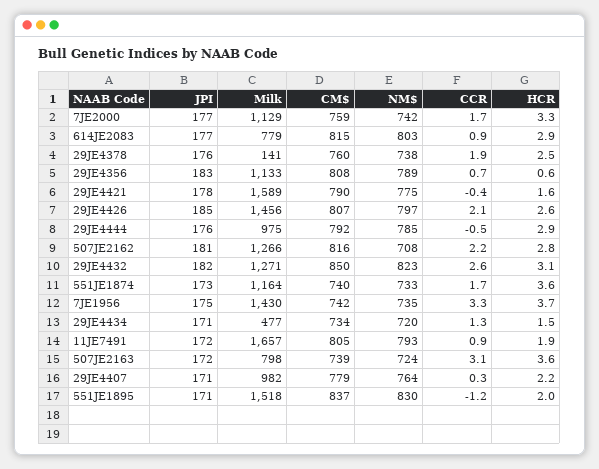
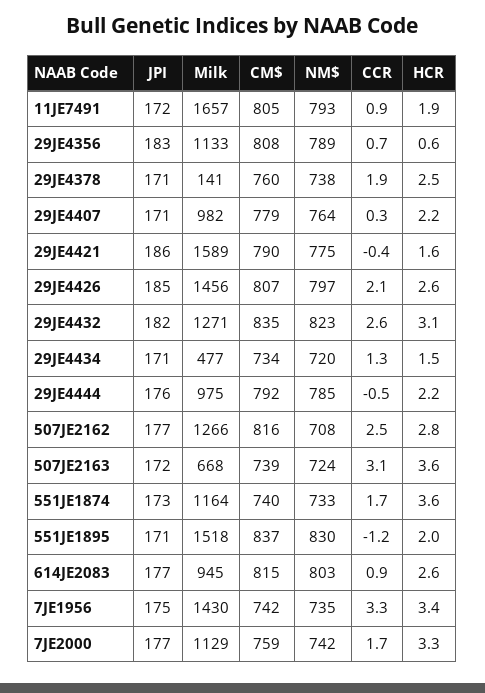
  {
    "JPI": {
      "7JE2000": 177,
      "614JE2083": 177,
-     "29JE4378": 176,
+     "29JE4378": 171,
      "29JE4356": 183,
-     "29JE4421": 178,
+     "29JE4421": 186,
      "29JE4426": 185,
      "29JE4444": 176,
-     "507JE2162": 181,
+     "507JE2162": 177,
      "29JE4432": 182,
      "551JE1874": 173,
      "7JE1956": 175,
      "29JE4434": 171,
      "11JE7491": 172,
      "507JE2163": 172,
      "29JE4407": 171,
      "551JE1895": 171
    },
    "Milk": {
      "7JE2000": 1129,
-     "614JE2083": 779,
+     "614JE2083": 945,
      "29JE4378": 141,
      "29JE4356": 1133,
      "29JE4421": 1589,
      "29JE4426": 1456,
      "29JE4444": 975,
      "507JE2162": 1266,
      "29JE4432": 1271,
      "551JE1874": 1164,
      "7JE1956": 1430,
      "29JE4434": 477,
      "11JE7491": 1657,
-     "507JE2163": 798,
+     "507JE2163": 668,
      "29JE4407": 982,
      "551JE1895": 1518
    },
    "CM$": {
      "7JE2000": 759,
      "614JE2083": 815,
      "29JE4378": 760,
      "29JE4356": 808,
      "29JE4421": 790,
      "29JE4426": 807,
      "29JE4444": 792,
      "507JE2162": 816,
-     "29JE4432": 850,
+     "29JE4432": 835,
      "551JE1874": 740,
      "7JE1956": 742,
      "29JE4434": 734,
      "11JE7491": 805,
      "507JE2163": 739,
      "29JE4407": 779,
      "551JE1895": 837
    },
    "NM$": {
      "7JE2000": 742,
      "614JE2083": 803,
      "29JE4378": 738,
      "29JE4356": 789,
      "29JE4421": 775,
      "29JE4426": 797,
      "29JE4444": 785,
      "507JE2162": 708,
      "29JE4432": 823,
      "551JE1874": 733,
      "7JE1956": 735,
      "29JE4434": 720,
      "11JE7491": 793,
      "507JE2163": 724,
      "29JE4407": 764,
      "551JE1895": 830
    },
    "CCR": {
      "7JE2000": 1.7,
      "614JE2083": 0.9,
      "29JE4378": 1.9,
      "29JE4356": 0.7,
      "29JE4421": -0.4,
      "29JE4426": 2.1,
      "29JE4444": -0.5,
-     "507JE2162": 2.2,
+     "507JE2162": 2.5,
      "29JE4432": 2.6,
      "551JE1874": 1.7,
      "7JE1956": 3.3,
      "29JE4434": 1.3,
      "11JE7491": 0.9,
      "507JE2163": 3.1,
      "29JE4407": 0.3,
      "551JE1895": -1.2
    },
    "HCR": {
      "7JE2000": 3.3,
-     "614JE2083": 2.9,
+     "614JE2083": 2.6,
      "29JE4378": 2.5,
      "29JE4356": 0.6,
      "29JE4421": 1.6,
      "29JE4426": 2.6,
-     "29JE4444": 2.9,
+     "29JE4444": 2.2,
      "507JE2162": 2.8,
      "29JE4432": 3.1,
      "551JE1874": 3.6,
-     "7JE1956": 3.7,
+     "7JE1956": 3.4,
      "29JE4434": 1.5,
      "11JE7491": 1.9,
      "507JE2163": 3.6,
      "29JE4407": 2.2,
      "551JE1895": 2
    }
  }

